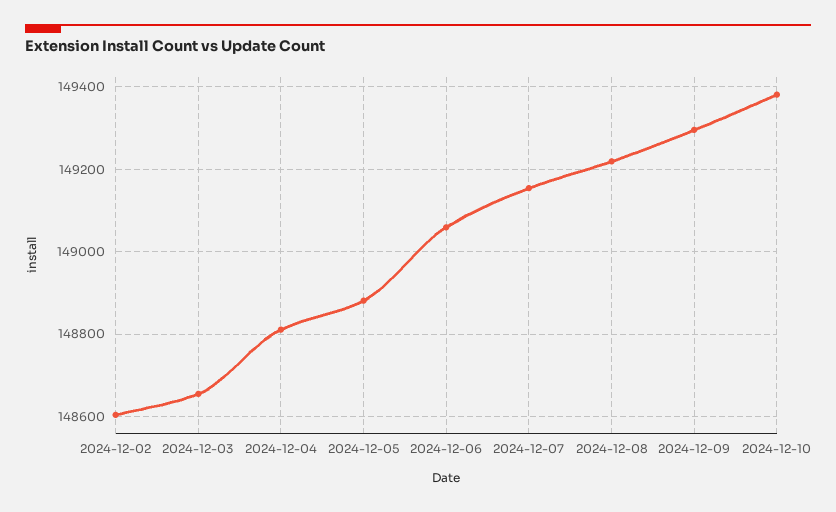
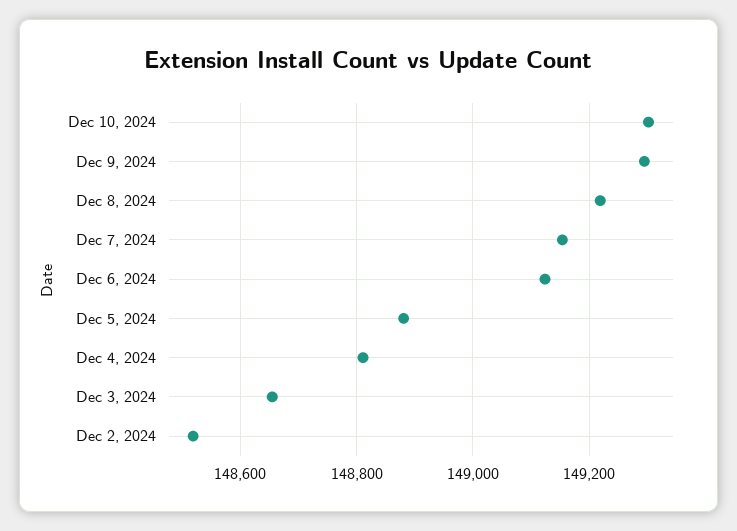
  {
-   "2024-12-02": 148600,
+   "2024-12-02": 148520,
    "2024-12-03": 148660,
    "2024-12-04": 148820,
    "2024-12-05": 148880,
-   "2024-12-06": 149060,
+   "2024-12-06": 149120,
    "2024-12-07": 149160,
    "2024-12-08": 149220,
    "2024-12-09": 149300,
-   "2024-12-10": 149380
+   "2024-12-10": 149300
  }

